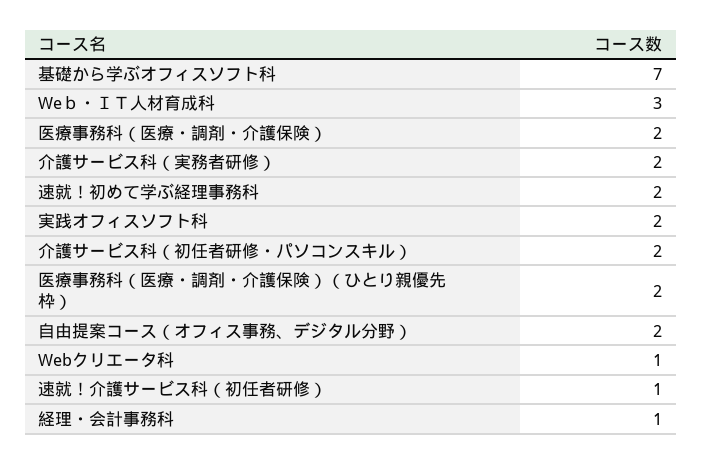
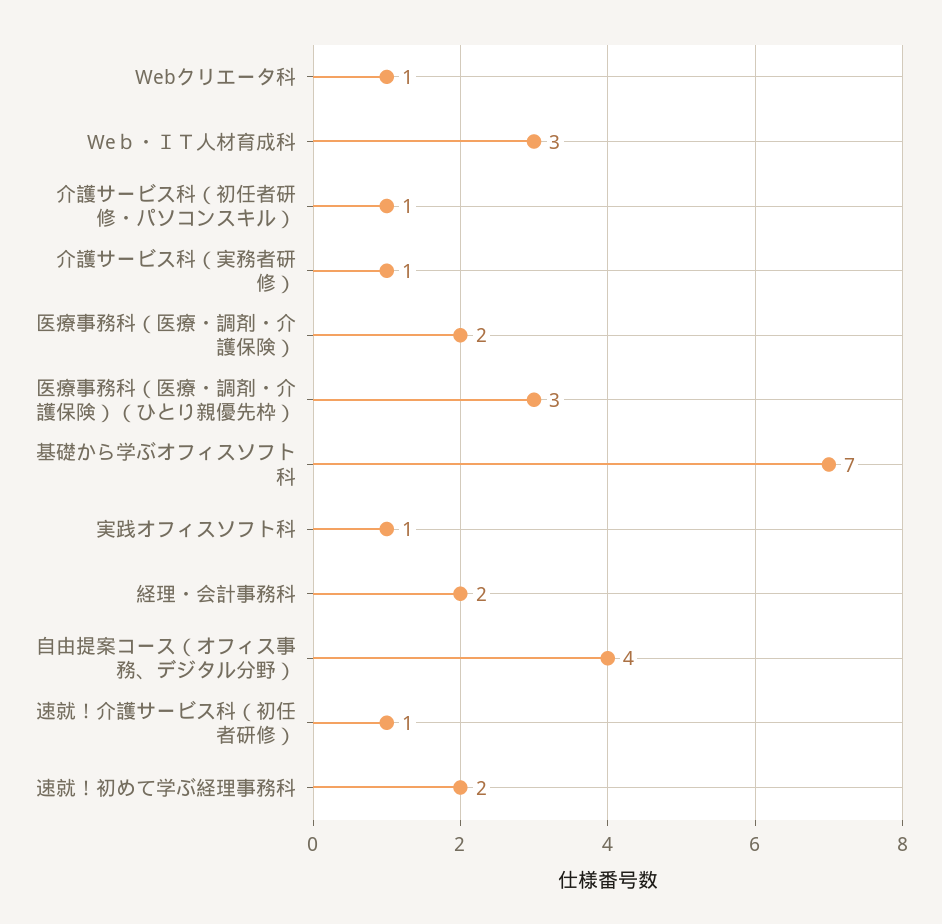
  {
    "基礎から学ぶオフィスソフト科": 7,
    "Weｂ・ＩＴ人材育成科": 3,
    "医療事務科（医療・調剤・介護保険）": 2,
-   "介護サービス科（実務者研修）": 2,
+   "介護サービス科（実務者研修）": 1,
    "速就！初めて学ぶ経理事務科": 2,
-   "実践オフィスソフト科": 2,
+   "実践オフィスソフト科": 1,
-   "介護サービス科（初任者研修・パソコンスキル）": 2,
+   "介護サービス科（初任者研修・パソコンスキル）": 1,
-   "医療事務科（医療・調剤・介護保険）（ひとり親優先枠）": 2,
+   "医療事務科（医療・調剤・介護保険）（ひとり親優先枠）": 3,
-   "自由提案コース（オフィス事務、デジタル分野）": 2,
+   "自由提案コース（オフィス事務、デジタル分野）": 4,
    "Webクリエータ科": 1,
    "速就！介護サービス科（初任者研修）": 1,
-   "経理・会計事務科": 1
+   "経理・会計事務科": 2
  }

